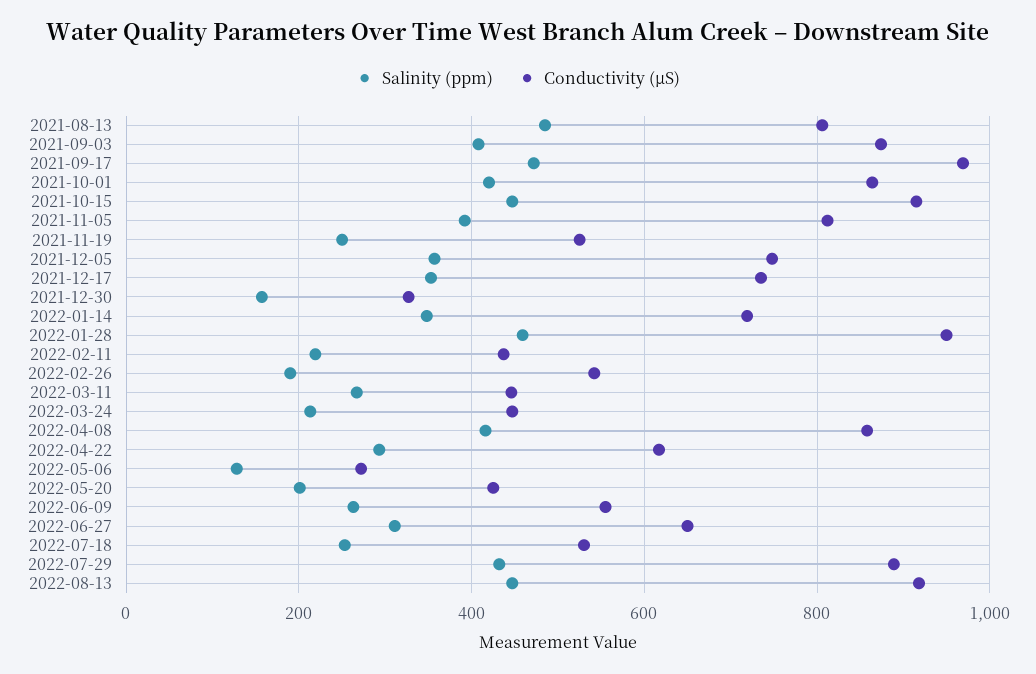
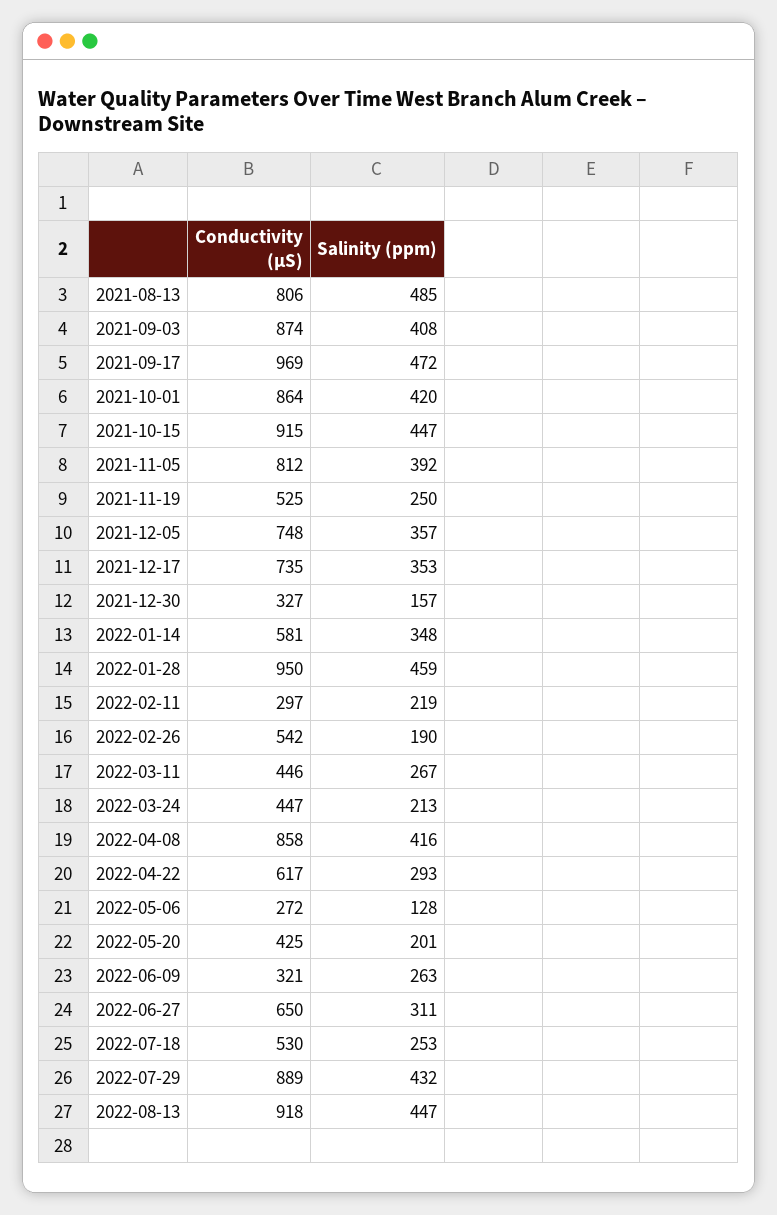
  {
    "Salinity (ppm)": {
      "2021-08-13": 485,
      "2021-09-03": 408,
      "2021-09-17": 472,
      "2021-10-01": 420,
      "2021-10-15": 447,
      "2021-11-05": 392,
      "2021-11-19": 250,
      "2021-12-05": 357,
      "2021-12-17": 353,
      "2021-12-30": 157,
      "2022-01-14": 348,
      "2022-01-28": 459,
      "2022-02-11": 219,
      "2022-02-26": 190,
      "2022-03-11": 267,
      "2022-03-24": 213,
      "2022-04-08": 416,
      "2022-04-22": 293,
      "2022-05-06": 128,
      "2022-05-20": 201,
      "2022-06-09": 263,
      "2022-06-27": 311,
      "2022-07-18": 253,
      "2022-07-29": 432,
      "2022-08-13": 447
    },
    "Conductivity (µS)": {
      "2021-08-13": 806,
      "2021-09-03": 874,
      "2021-09-17": 969,
      "2021-10-01": 864,
      "2021-10-15": 915,
      "2021-11-05": 812,
      "2021-11-19": 525,
      "2021-12-05": 748,
      "2021-12-17": 735,
      "2021-12-30": 327,
-     "2022-01-14": 720,
+     "2022-01-14": 581,
      "2022-01-28": 950,
-     "2022-02-11": 440,
+     "2022-02-11": 297,
      "2022-02-26": 542,
      "2022-03-11": 446,
      "2022-03-24": 447,
      "2022-04-08": 858,
      "2022-04-22": 617,
      "2022-05-06": 272,
      "2022-05-20": 425,
-     "2022-06-09": 560,
+     "2022-06-09": 321,
      "2022-06-27": 650,
      "2022-07-18": 530,
      "2022-07-29": 889,
      "2022-08-13": 918
    }
  }

